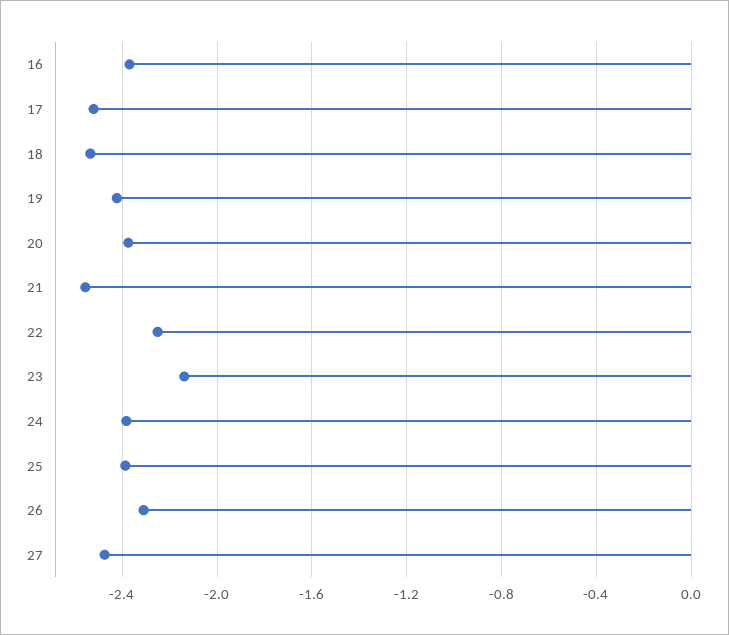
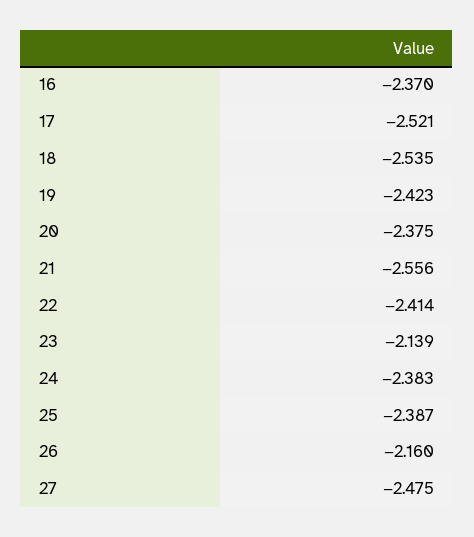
  {
    "16": -2.37,
    "17": -2.521,
    "18": -2.535,
    "19": -2.423,
    "20": -2.375,
    "21": -2.556,
-   "22": -2.25,
+   "22": -2.414,
    "23": -2.139,
    "24": -2.383,
    "25": -2.387,
-   "26": -2.3,
+   "26": -2.16,
    "27": -2.475
  }

